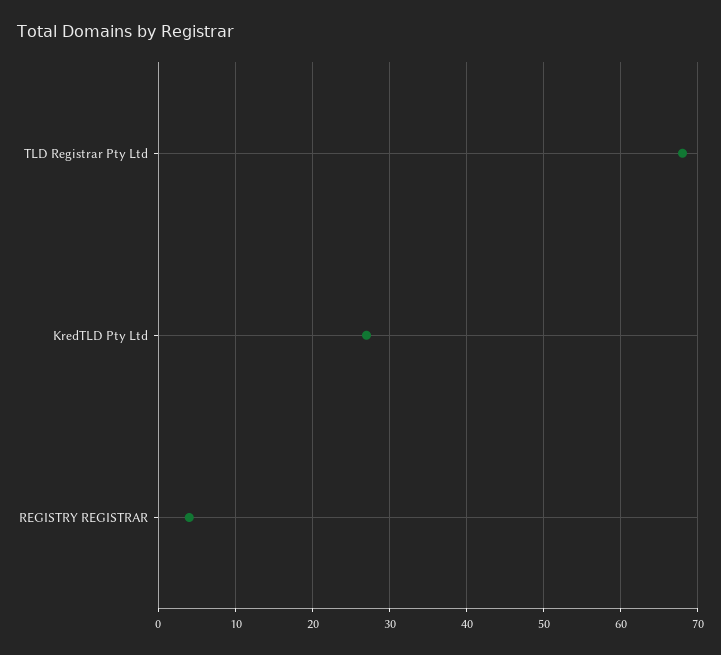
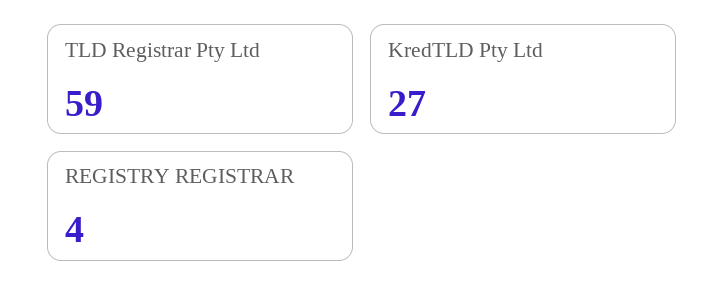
  {
-   "TLD Registrar Pty Ltd": 68,
+   "TLD Registrar Pty Ltd": 59,
    "KredTLD Pty Ltd": 27,
    "REGISTRY REGISTRAR": 4
  }

